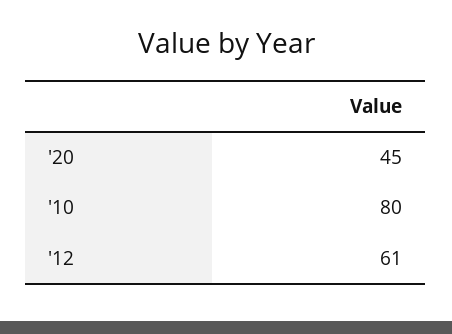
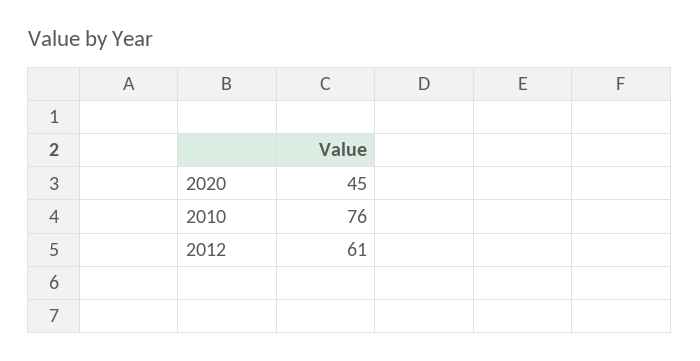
  {
    "'20": 45,
-   "'10": 80,
+   "'10": 76,
    "'12": 61
  }

